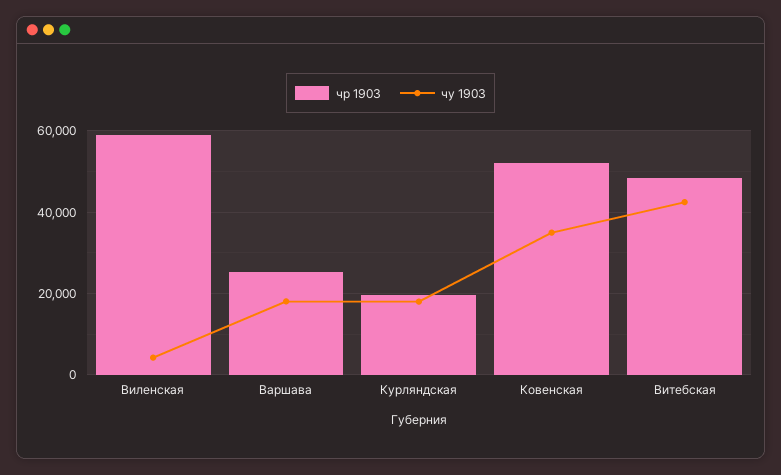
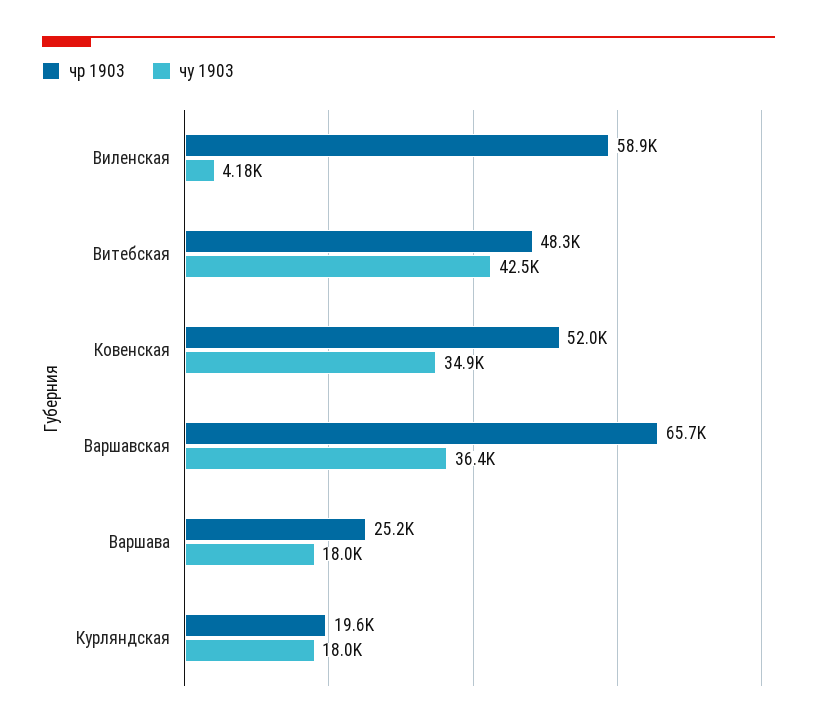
  {
    "чр 1903": {
      "Виленская": 58900,
      "Варшава": 25200,
      "Курляндская": 19600,
      "Ковенская": 52000,
-     "Витебская": 48300
+     "Витебская": 48300,
+     "Варшавская": 65700
    },
    "чу 1903": {
      "Виленская": 4180,
      "Варшава": 18000,
      "Курляндская": 18000,
      "Ковенская": 34900,
-     "Витебская": 42500
+     "Витебская": 42500,
+     "Варшавская": 36400
    }
  }

